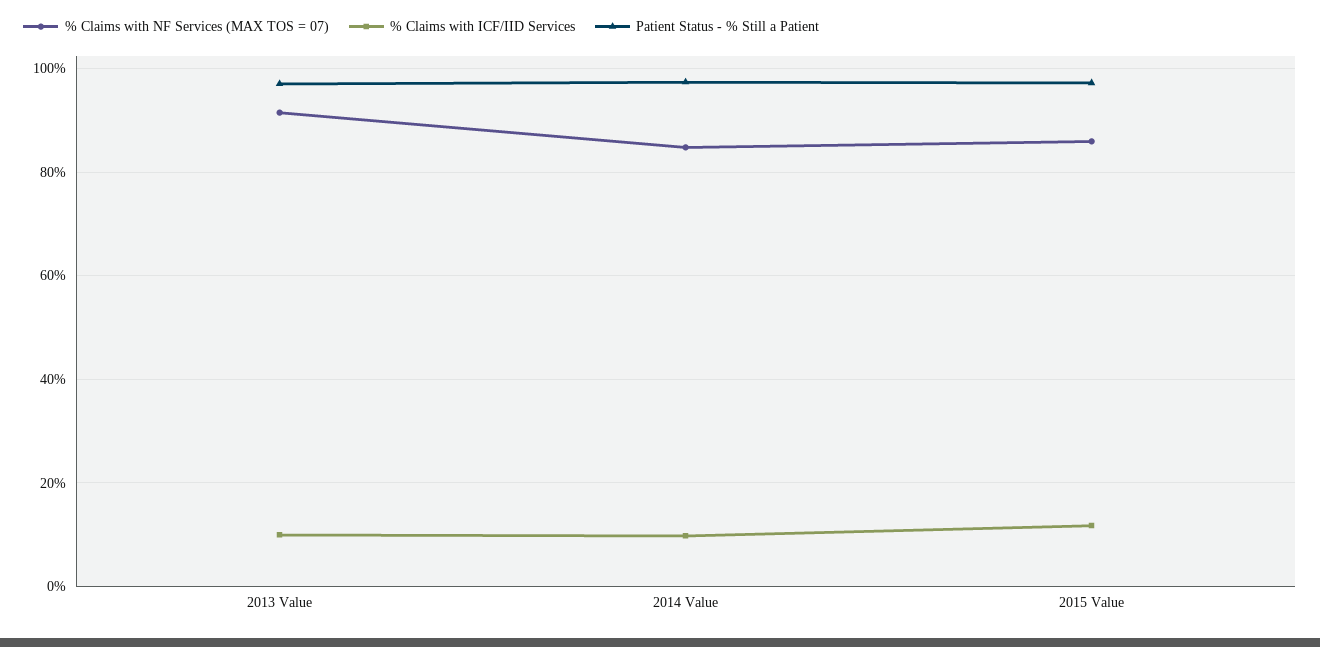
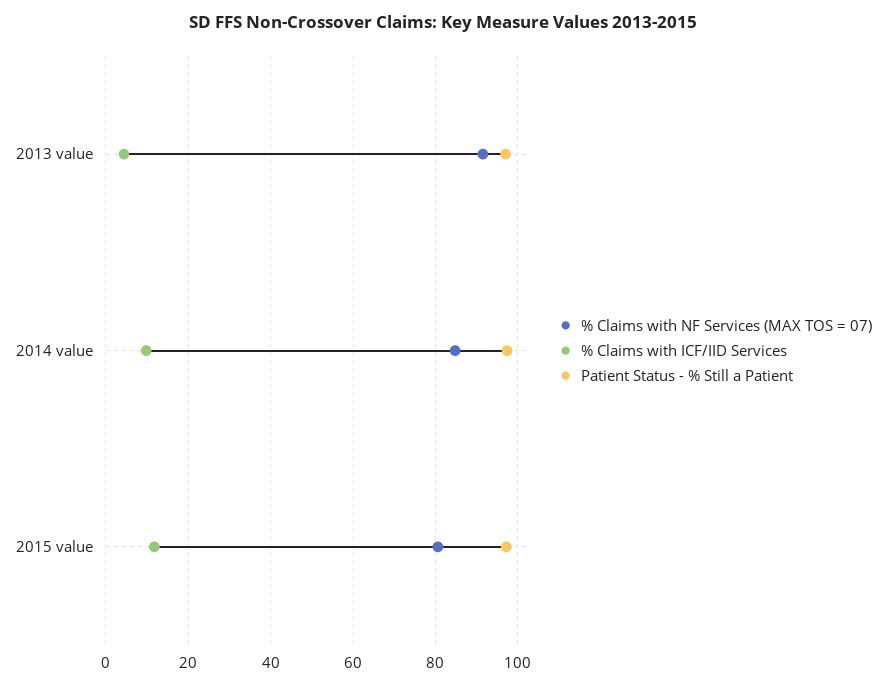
  {
    "% Claims with NF Services (MAX TOS = 07)": {
      "2013 Value": 92,
      "2014 Value": 84,
-     "2015 Value": 86
+     "2015 Value": 80
    },
    "% Claims with ICF/IID Services": {
-     "2013 Value": 10,
+     "2013 Value": 4,
      "2014 Value": 10,
      "2015 Value": 12
    },
    "Patient Status - % Still a Patient": {
      "2013 Value": 98,
      "2014 Value": 98,
      "2015 Value": 98
    }
  }

